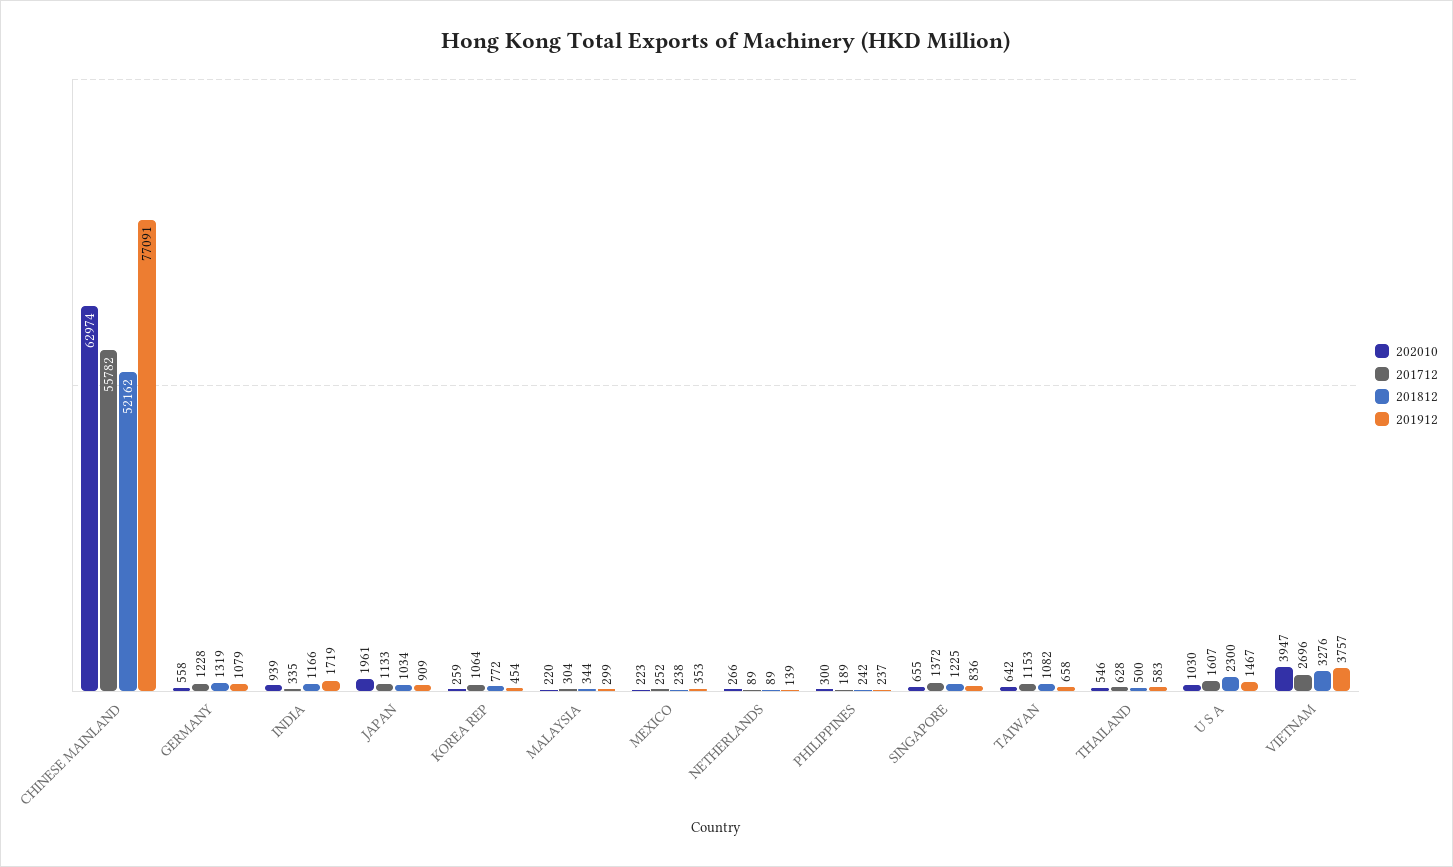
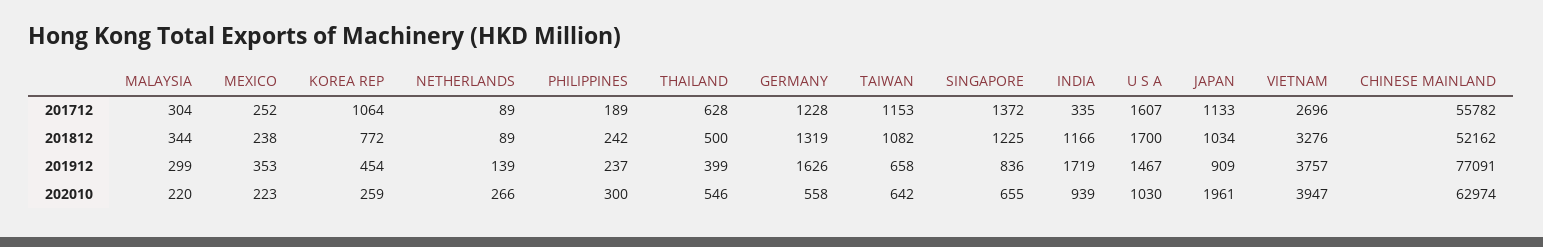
  {
    "202010": {
      "CHINESE MAINLAND": 62974,
      "GERMANY": 558,
      "INDIA": 939,
      "JAPAN": 1961,
      "KOREA REP": 259,
      "MALAYSIA": 220,
      "MEXICO": 223,
      "NETHERLANDS": 266,
      "PHILIPPINES": 300,
      "SINGAPORE": 655,
      "TAIWAN": 642,
      "THAILAND": 546,
      "U S A": 1030,
      "VIETNAM": 3947
    },
    "201712": {
      "CHINESE MAINLAND": 55782,
      "GERMANY": 1228,
      "INDIA": 335,
      "JAPAN": 1133,
      "KOREA REP": 1064,
      "MALAYSIA": 304,
      "MEXICO": 252,
      "NETHERLANDS": 89,
      "PHILIPPINES": 189,
      "SINGAPORE": 1372,
      "TAIWAN": 1153,
      "THAILAND": 628,
      "U S A": 1607,
      "VIETNAM": 2696
    },
    "201812": {
      "CHINESE MAINLAND": 52162,
      "GERMANY": 1319,
      "INDIA": 1166,
      "JAPAN": 1034,
      "KOREA REP": 772,
      "MALAYSIA": 344,
      "MEXICO": 238,
      "NETHERLANDS": 89,
      "PHILIPPINES": 242,
      "SINGAPORE": 1225,
      "TAIWAN": 1082,
      "THAILAND": 500,
-     "U S A": 2300,
+     "U S A": 1700,
      "VIETNAM": 3276
    },
    "201912": {
      "CHINESE MAINLAND": 77091,
-     "GERMANY": 1079,
+     "GERMANY": 1626,
      "INDIA": 1719,
      "JAPAN": 909,
      "KOREA REP": 454,
      "MALAYSIA": 299,
      "MEXICO": 353,
      "NETHERLANDS": 139,
      "PHILIPPINES": 237,
      "SINGAPORE": 836,
      "TAIWAN": 658,
-     "THAILAND": 583,
+     "THAILAND": 399,
      "U S A": 1467,
      "VIETNAM": 3757
    }
  }

